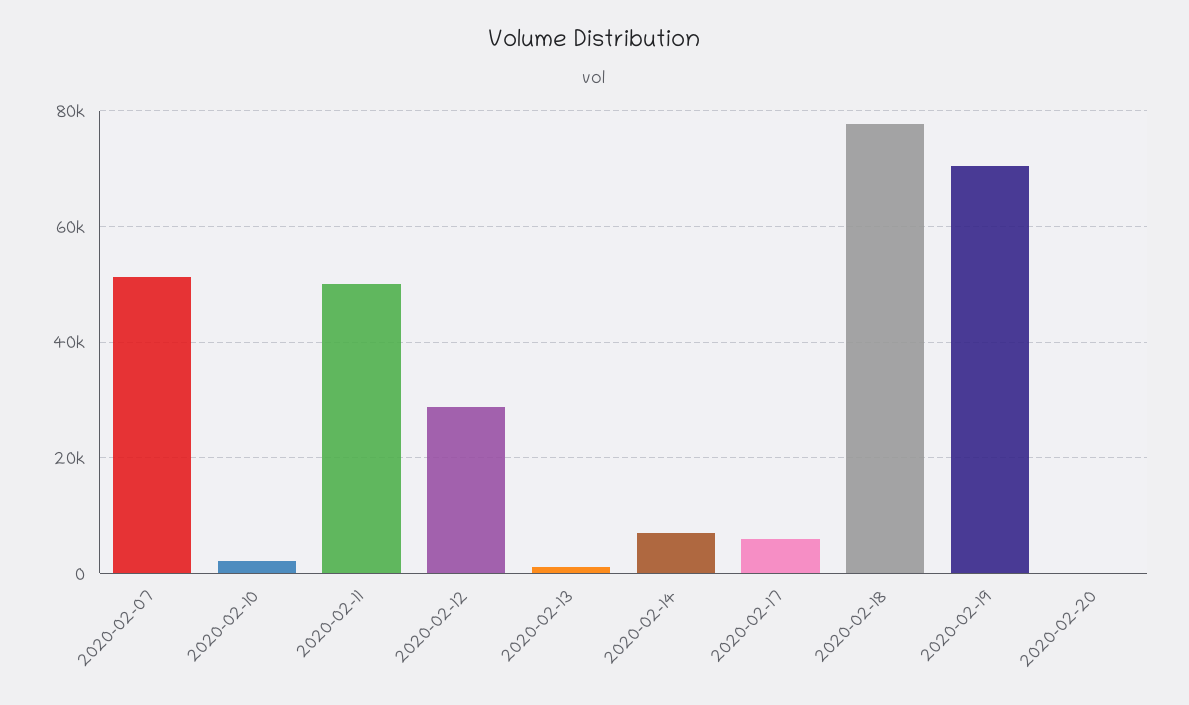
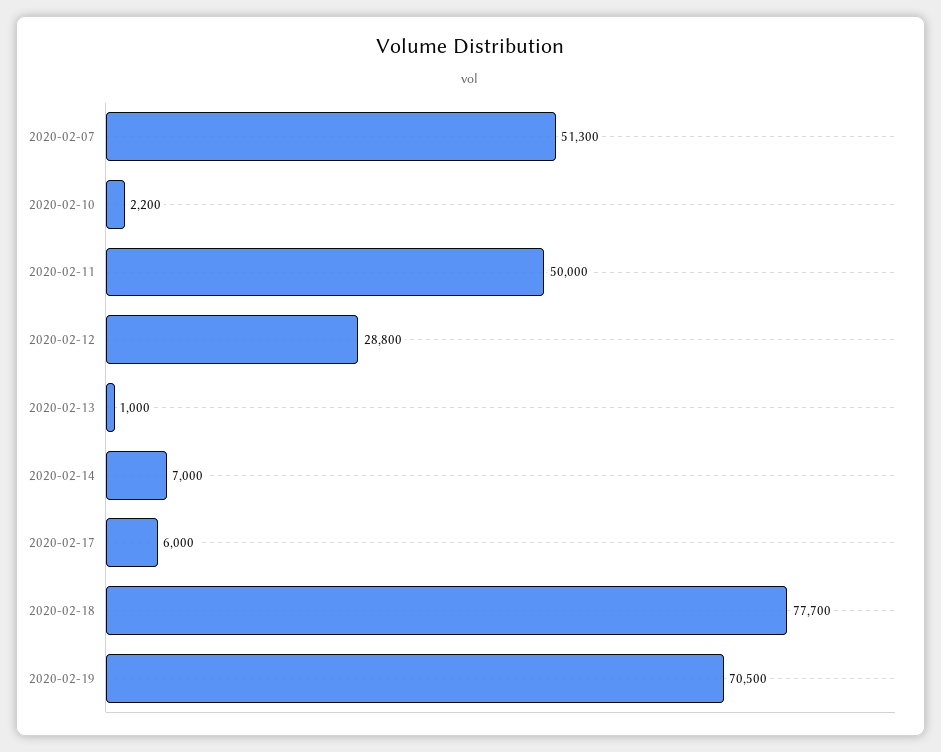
  {
    "2020-02-07": 51300,
    "2020-02-10": 2200,
    "2020-02-11": 50000,
    "2020-02-12": 28800,
    "2020-02-13": 1000,
    "2020-02-14": 7000,
    "2020-02-17": 6000,
    "2020-02-18": 77700,
-   "2020-02-19": 70500,
+   "2020-02-19": 70500
-   "2020-02-20": 0
  }

